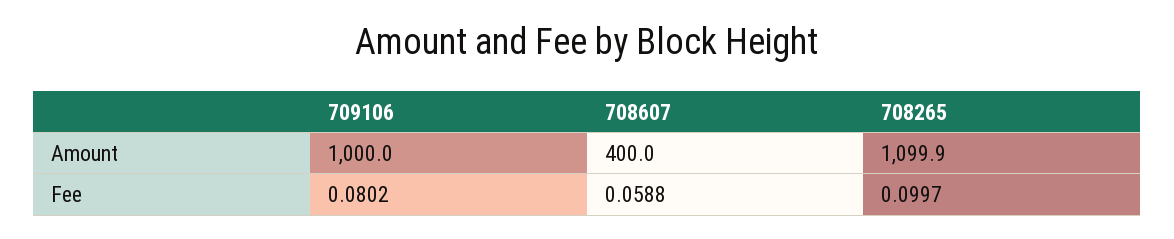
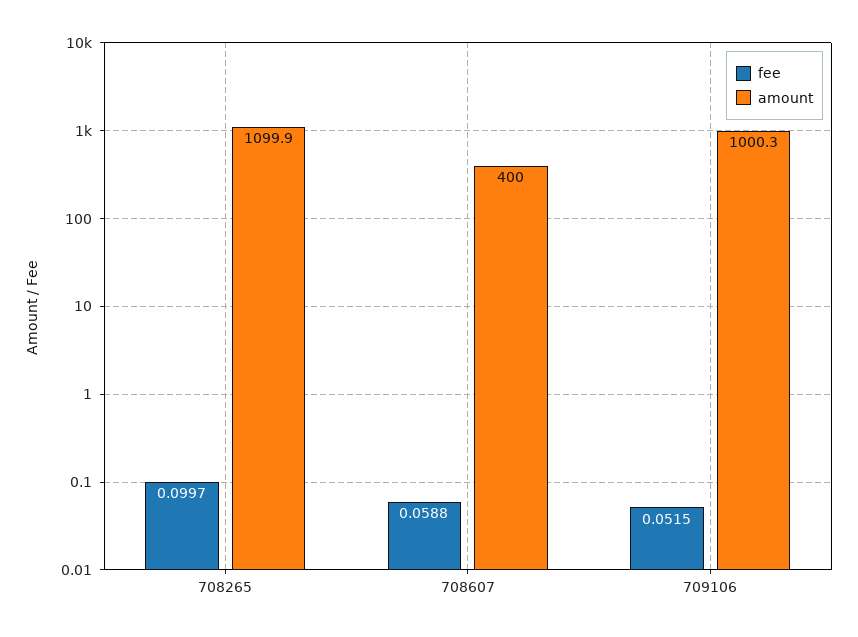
  {
    "Amount": {
-     "709106": 1000,
+     "709106": 1000.3,
      "708607": 400,
      "708265": 1099.9
    },
    "Fee": {
-     "709106": 0.0802,
+     "709106": 0.0515,
      "708607": 0.0588,
      "708265": 0.0997
    }
  }

